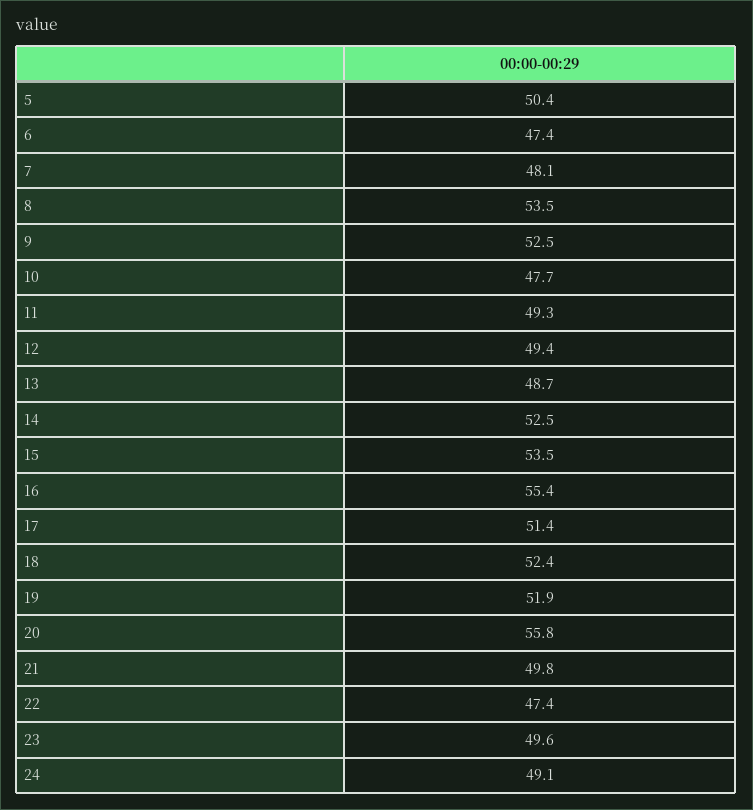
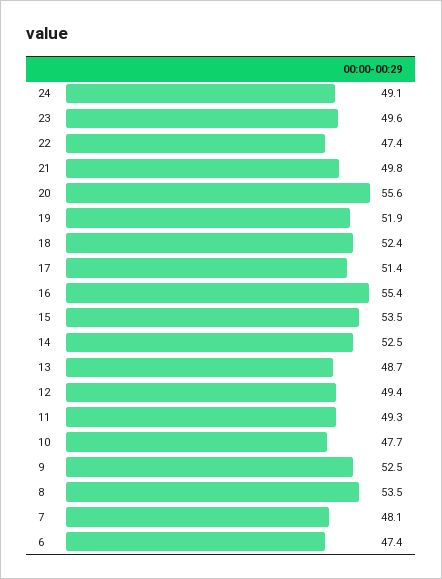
  {
-   "5": 50.4,
    "6": 47.4,
    "7": 48.1,
    "8": 53.5,
    "9": 52.5,
    "10": 47.7,
    "11": 49.3,
    "12": 49.4,
    "13": 48.7,
    "14": 52.5,
    "15": 53.5,
    "16": 55.4,
    "17": 51.4,
    "18": 52.4,
    "19": 51.9,
-   "20": 55.8,
+   "20": 55.6,
    "21": 49.8,
    "22": 47.4,
    "23": 49.6,
    "24": 49.1
  }

